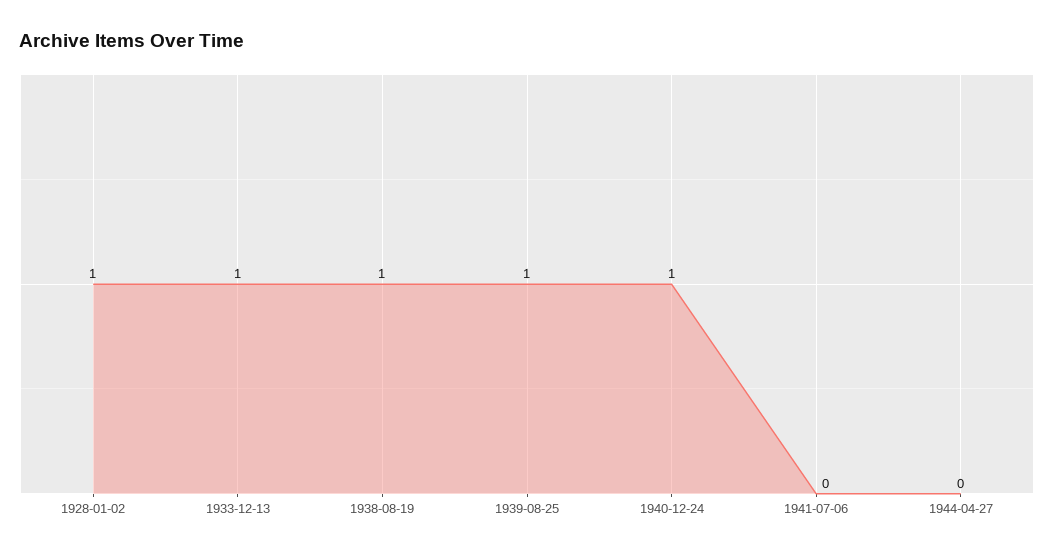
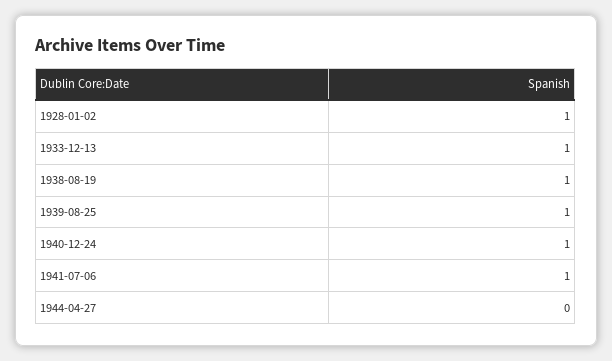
  {
    "1928-01-02": 1,
    "1933-12-13": 1,
    "1938-08-19": 1,
    "1939-08-25": 1,
    "1940-12-24": 1,
-   "1941-07-06": 0,
+   "1941-07-06": 1,
    "1944-04-27": 0
  }

